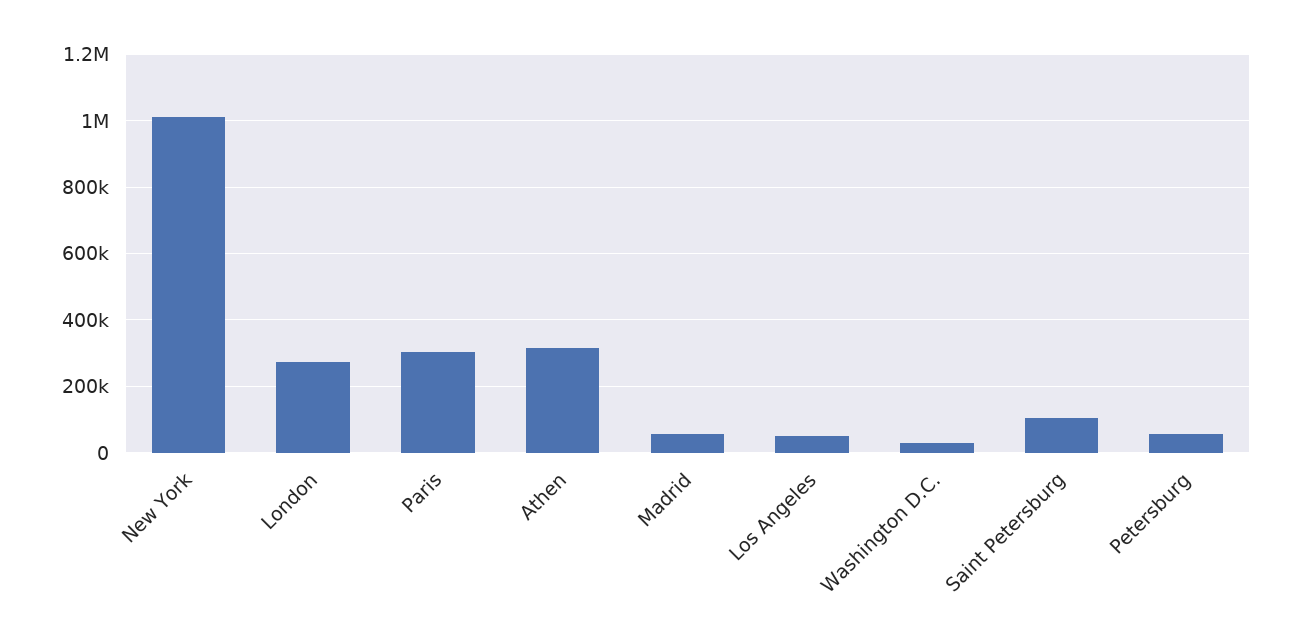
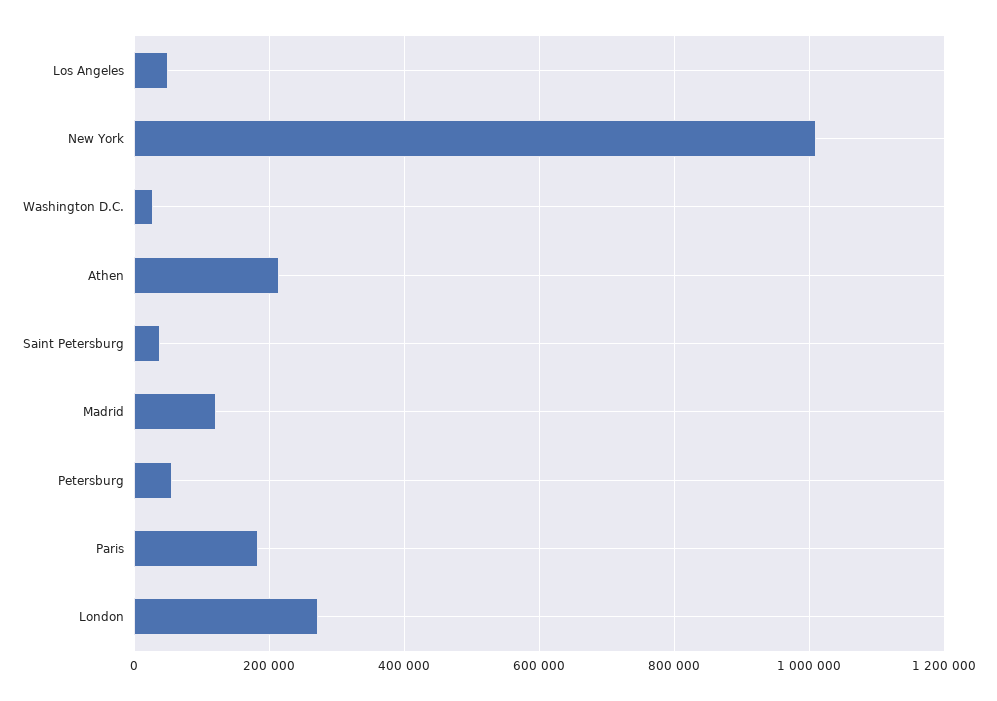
  {
    "New York": 1020000,
    "London": 280000,
-   "Paris": 300000,
+   "Paris": 180000,
-   "Athen": 320000,
+   "Athen": 220000,
-   "Madrid": 60000,
+   "Madrid": 120000,
    "Los Angeles": 60000,
    "Washington D.C.": 20000,
-   "Saint Petersburg": 100000,
+   "Saint Petersburg": 40000,
    "Petersburg": 60000
  }

